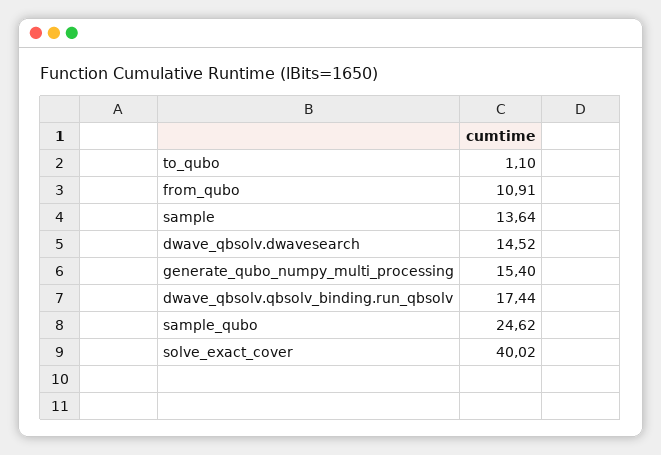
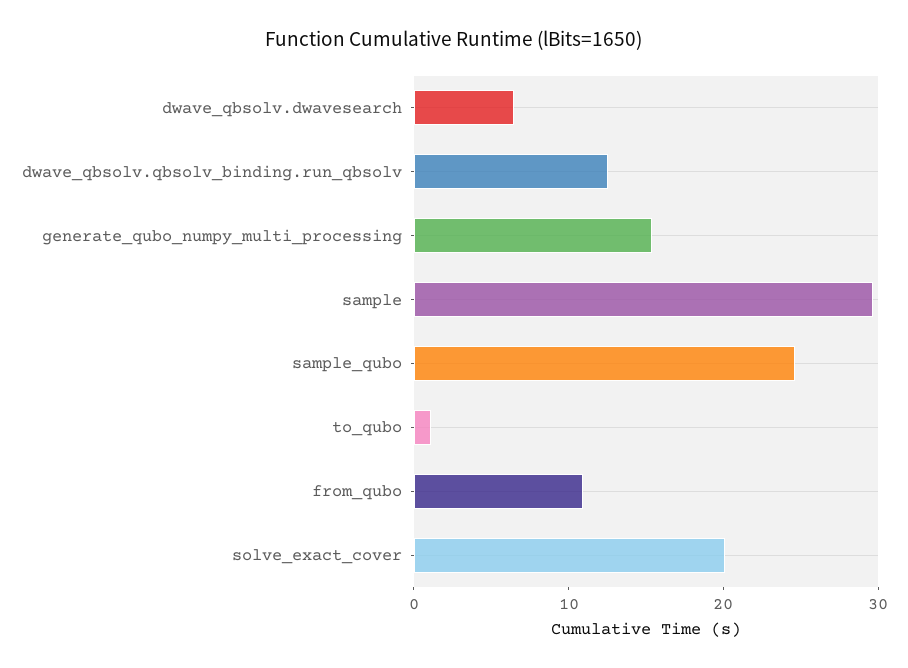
  {
    "to_qubo": 1.1,
    "from_qubo": 10.91,
-   "sample": 13.64,
+   "sample": 30,
-   "dwave_qbsolv.dwavesearch": 14.52,
+   "dwave_qbsolv.dwavesearch": 6,
    "generate_qubo_numpy_multi_processing": 15.4,
-   "dwave_qbsolv.qbsolv_binding.run_qbsolv": 17.44,
+   "dwave_qbsolv.qbsolv_binding.run_qbsolv": 12,
    "sample_qubo": 24.62,
-   "solve_exact_cover": 40.02
+   "solve_exact_cover": 20
  }

